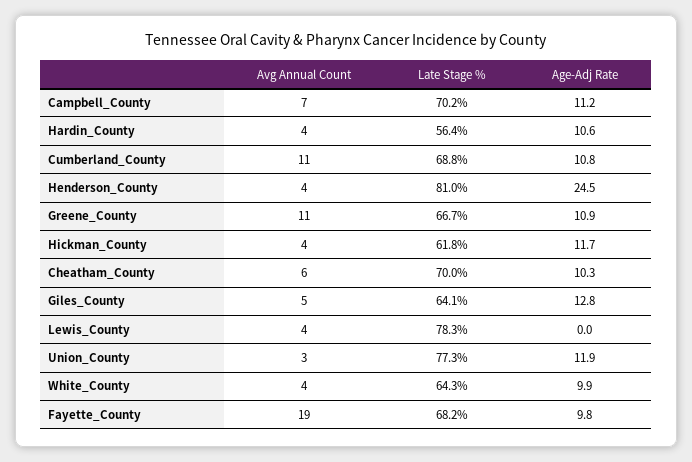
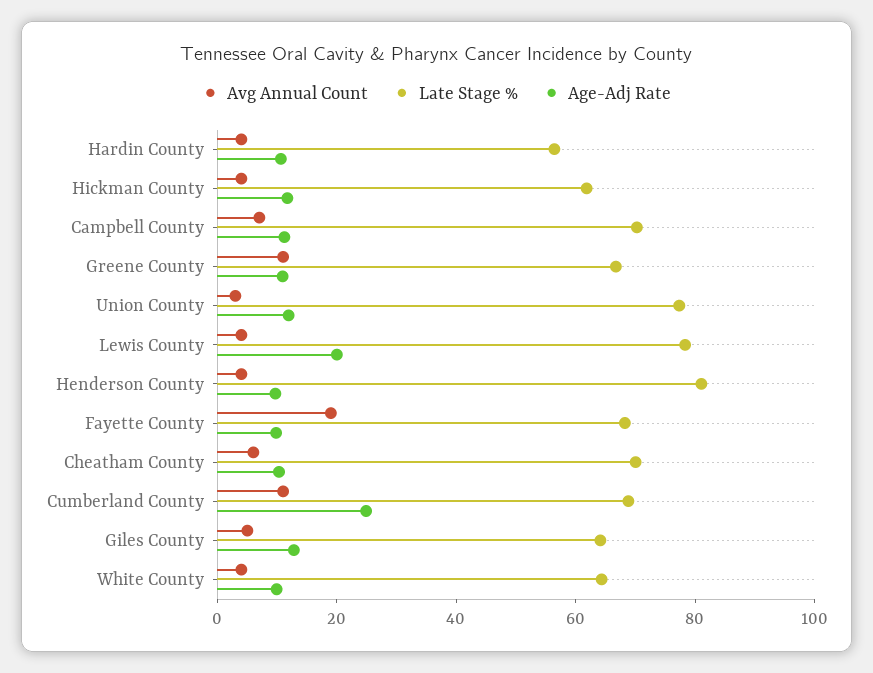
  {
    "Avg Annual Count": {
      "Campbell_County": 7,
      "Hardin_County": 4,
      "Cumberland_County": 11,
      "Henderson_County": 4,
      "Greene_County": 11,
      "Hickman_County": 4,
      "Cheatham_County": 6,
      "Giles_County": 5,
      "Lewis_County": 4,
      "Union_County": 3,
      "White_County": 4,
      "Fayette_County": 19
    },
    "Late Stage %": {
      "Campbell_County": 70.2,
      "Hardin_County": 56.4,
      "Cumberland_County": 68.8,
      "Henderson_County": 81,
      "Greene_County": 66.7,
      "Hickman_County": 61.8,
      "Cheatham_County": 70,
      "Giles_County": 64.1,
      "Lewis_County": 78.3,
      "Union_County": 77.3,
      "White_County": 64.3,
      "Fayette_County": 68.2
    },
    "Age-Adj Rate": {
      "Campbell_County": 11.2,
      "Hardin_County": 10.6,
-     "Cumberland_County": 10.8,
+     "Cumberland_County": 25,
-     "Henderson_County": 24.5,
+     "Henderson_County": 10,
      "Greene_County": 10.9,
      "Hickman_County": 11.7,
      "Cheatham_County": 10.3,
      "Giles_County": 12.8,
-     "Lewis_County": 0,
+     "Lewis_County": 20,
      "Union_County": 11.9,
      "White_County": 9.9,
      "Fayette_County": 9.8
    }
  }

